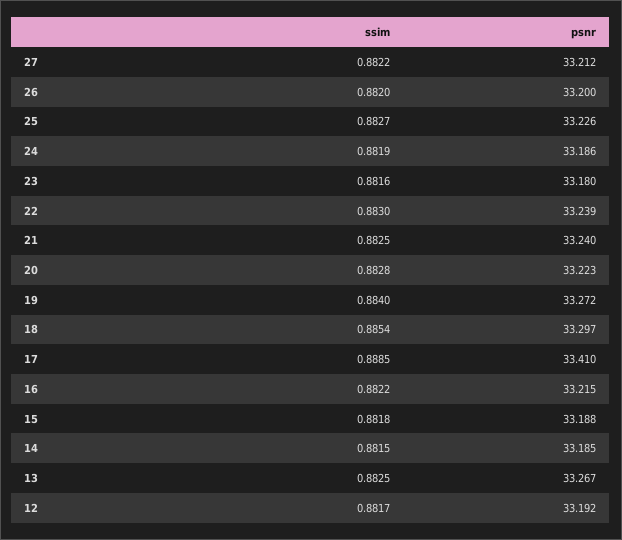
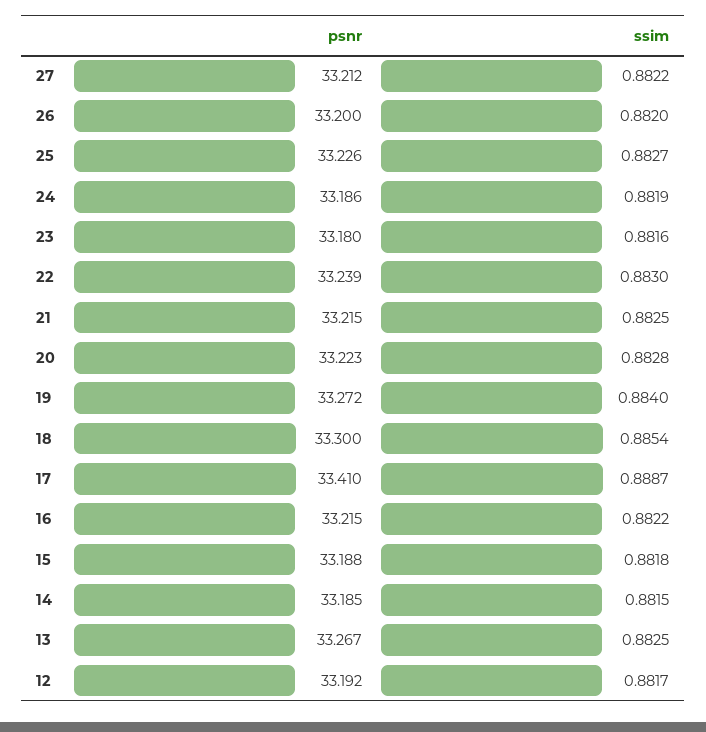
  {
    "ssim": {
      "27": 0.8822,
      "26": 0.882,
      "25": 0.8827,
      "24": 0.8819,
      "23": 0.8816,
      "22": 0.883,
      "21": 0.8825,
      "20": 0.8828,
      "19": 0.884,
      "18": 0.8854,
-     "17": 0.8885,
+     "17": 0.8887,
      "16": 0.8822,
      "15": 0.8818,
      "14": 0.8815,
      "13": 0.8825,
      "12": 0.8817
    },
    "psnr": {
      "27": 33.212,
      "26": 33.2,
      "25": 33.226,
      "24": 33.186,
      "23": 33.18,
      "22": 33.239,
-     "21": 33.24,
+     "21": 33.215,
      "20": 33.223,
      "19": 33.272,
-     "18": 33.297,
+     "18": 33.3,
      "17": 33.41,
      "16": 33.215,
      "15": 33.188,
      "14": 33.185,
      "13": 33.267,
      "12": 33.192
    }
  }

